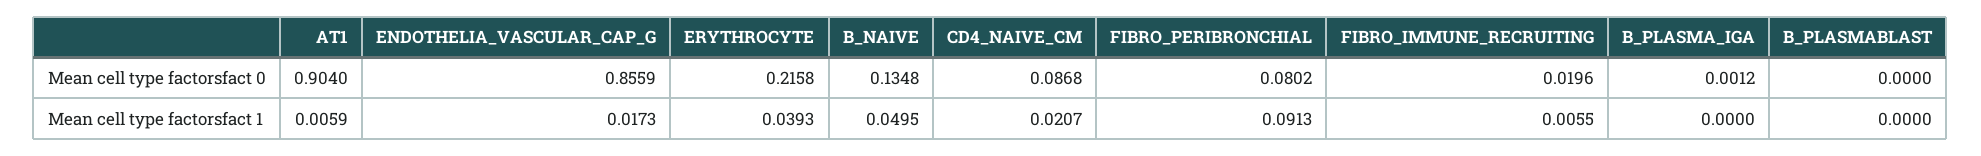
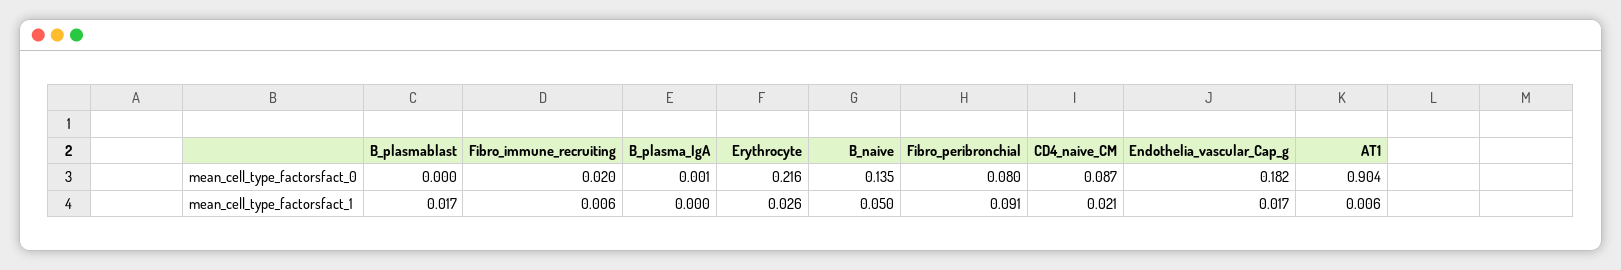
  {
    "AT1": {
      "Mean cell type factorsfact 0": 0.904,
      "Mean cell type factorsfact 1": 0.0059
    },
    "ENDOTHELIA_VASCULAR_CAP_G": {
-     "Mean cell type factorsfact 0": 0.8559,
+     "Mean cell type factorsfact 0": 0.182,
      "Mean cell type factorsfact 1": 0.0173
    },
    "ERYTHROCYTE": {
      "Mean cell type factorsfact 0": 0.2158,
-     "Mean cell type factorsfact 1": 0.0393
+     "Mean cell type factorsfact 1": 0.026
    },
    "B_NAIVE": {
      "Mean cell type factorsfact 0": 0.1348,
      "Mean cell type factorsfact 1": 0.0495
    },
    "CD4_NAIVE_CM": {
      "Mean cell type factorsfact 0": 0.0868,
      "Mean cell type factorsfact 1": 0.0207
    },
    "FIBRO_PERIBRONCHIAL": {
      "Mean cell type factorsfact 0": 0.0802,
      "Mean cell type factorsfact 1": 0.0913
    },
    "FIBRO_IMMUNE_RECRUITING": {
      "Mean cell type factorsfact 0": 0.0196,
      "Mean cell type factorsfact 1": 0.0055
    },
    "B_PLASMA_IGA": {
      "Mean cell type factorsfact 0": 0.0012,
      "Mean cell type factorsfact 1": 0
    },
    "B_PLASMABLAST": {
      "Mean cell type factorsfact 0": 0,
-     "Mean cell type factorsfact 1": 0
+     "Mean cell type factorsfact 1": 0.017
    }
  }

